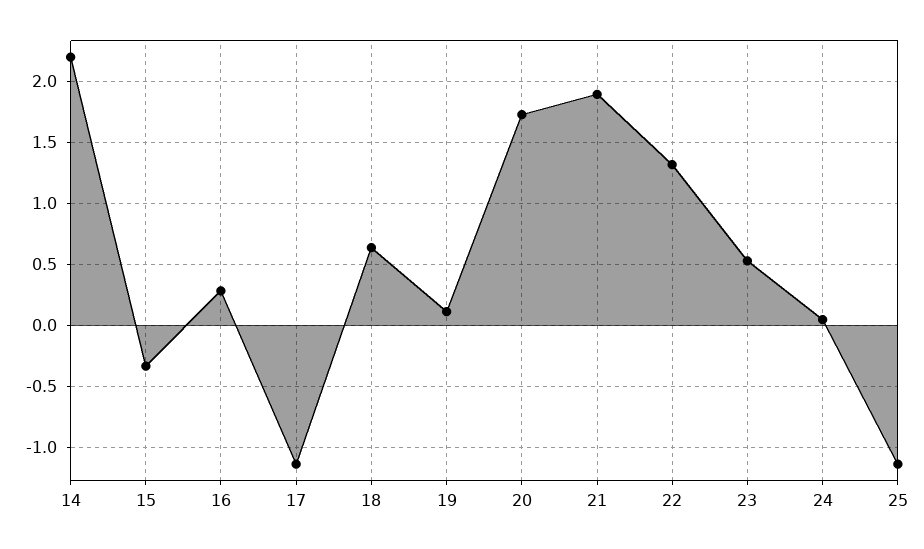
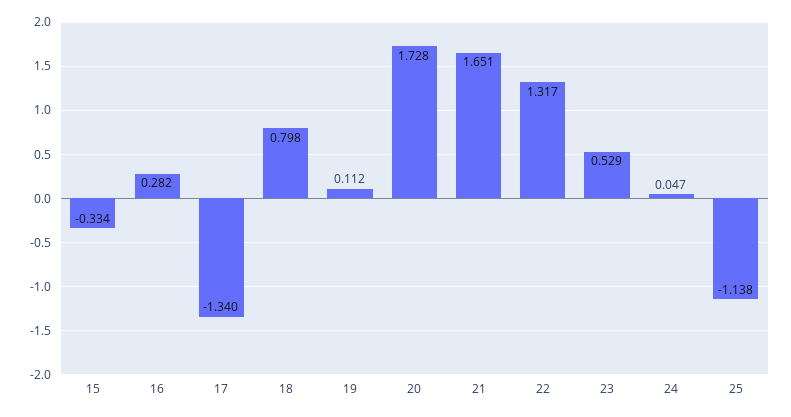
  {
-   "14": 2.2,
    "15": -0.334,
    "16": 0.282,
-   "17": -1.15,
+   "17": -1.34,
-   "18": 0.65,
+   "18": 0.798,
    "19": 0.112,
    "20": 1.728,
-   "21": 1.9,
+   "21": 1.651,
    "22": 1.317,
    "23": 0.529,
    "24": 0.047,
    "25": -1.138
  }

